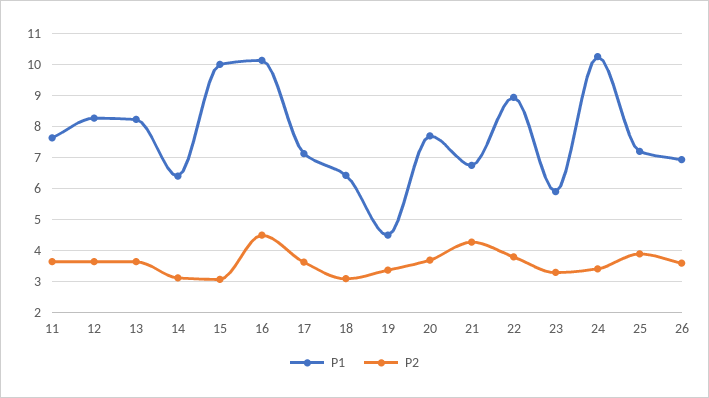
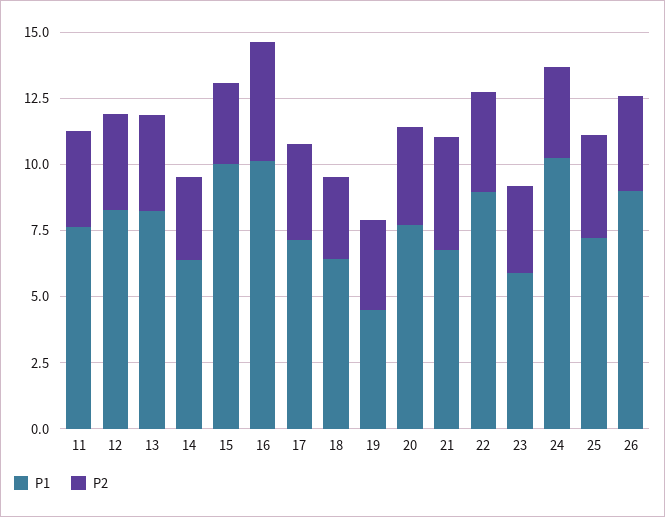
  {
    "P1": {
      "11": 7.6,
      "12": 8.2,
      "13": 8.2,
      "14": 6.4,
      "15": 10,
      "16": 10.2,
      "17": 7.2,
      "18": 6.4,
      "19": 4.6,
      "20": 7.8,
      "21": 6.8,
      "22": 9,
      "23": 6,
      "24": 10.2,
      "25": 7.2,
-     "26": 7
+     "26": 9
    },
    "P2": {
      "11": 3.6,
      "12": 3.6,
      "13": 3.6,
      "14": 3.2,
      "15": 3,
      "16": 4.6,
      "17": 3.6,
      "18": 3.2,
      "19": 3.4,
      "20": 3.8,
      "21": 4.2,
      "22": 3.8,
      "23": 3.4,
      "24": 3.4,
      "25": 4,
      "26": 3.6
    }
  }

